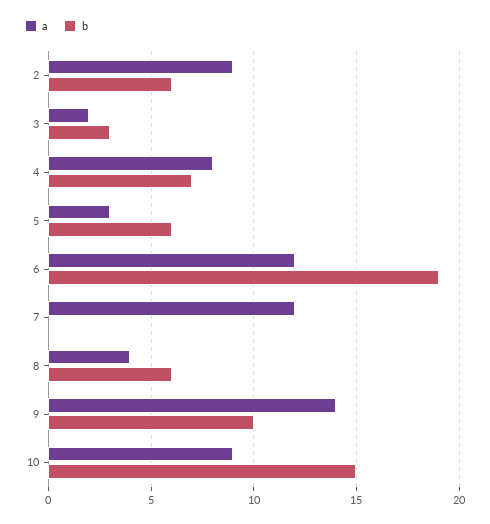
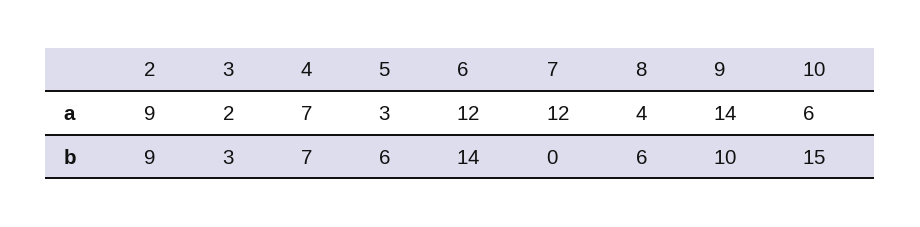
  {
    "a": {
      "2": 9,
      "3": 2,
-     "4": 8,
+     "4": 7,
      "5": 3,
      "6": 12,
      "7": 12,
      "8": 4,
      "9": 14,
-     "10": 9
+     "10": 6
    },
    "b": {
-     "2": 6,
+     "2": 9,
      "3": 3,
      "4": 7,
      "5": 6,
-     "6": 19,
+     "6": 14,
      "7": 0,
      "8": 6,
      "9": 10,
      "10": 15
    }
  }

